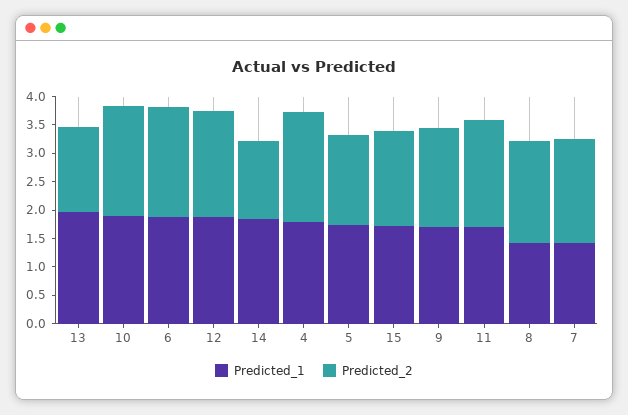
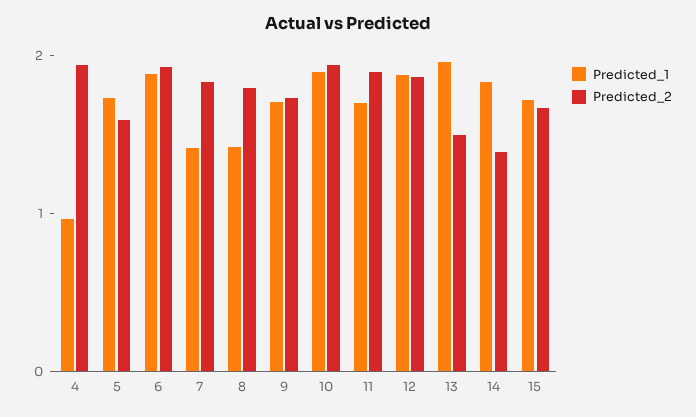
  {
    "Predicted_1": {
      "13": 2,
      "10": 1.8,
      "6": 1.8,
      "12": 1.8,
      "14": 1.8,
-     "4": 1.75,
+     "4": 1,
      "5": 1.8,
      "15": 1.8,
      "9": 1.8,
      "11": 1.8,
      "8": 1.4,
      "7": 1.4
    },
    "Predicted_2": {
      "13": 1.4,
      "10": 2,
      "6": 2,
      "12": 1.8,
      "14": 1.4,
      "4": 2,
      "5": 1.6,
      "15": 1.6,
      "9": 1.8,
      "11": 1.8,
      "8": 1.8,
      "7": 1.8
    }
  }

